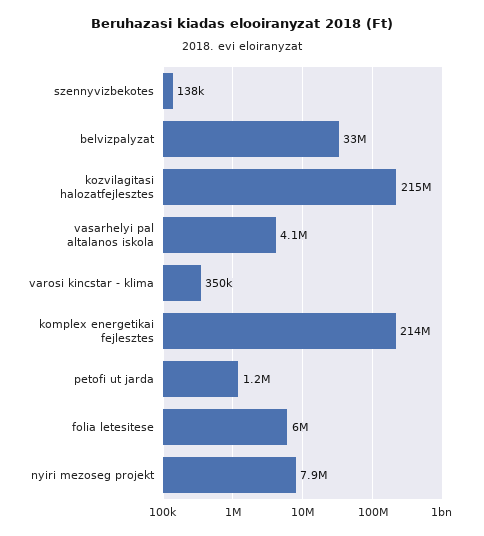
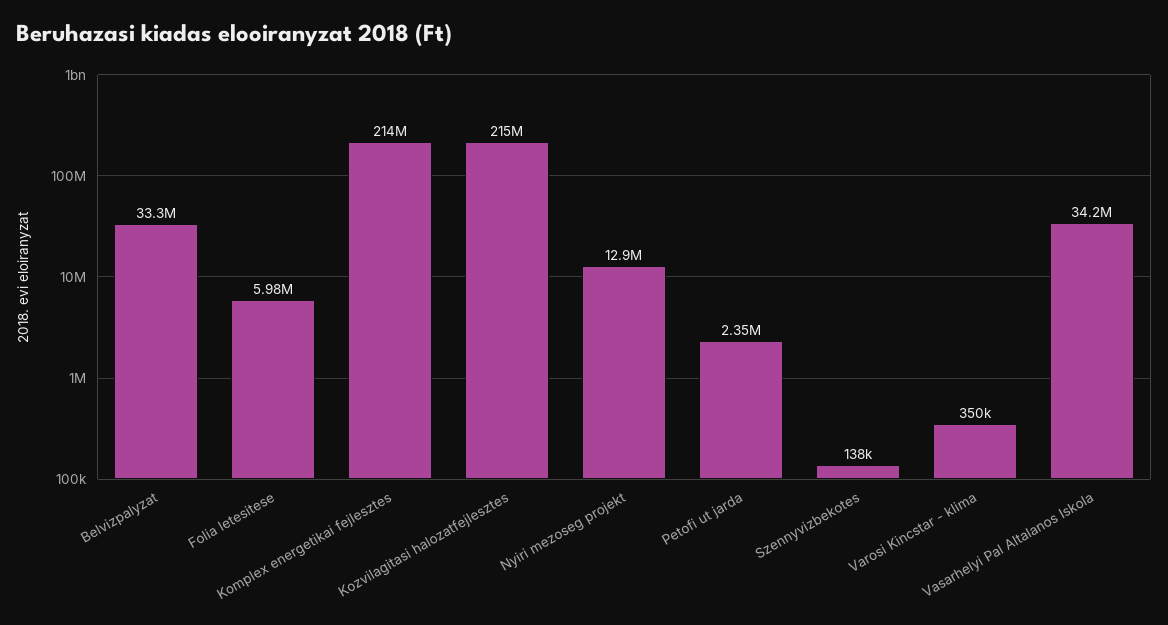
  {
    "szennyvizbekotes": 138000,
    "belvizpalyzat": 33300000,
    "kozvilagitasi halozatfejlesztes": 215000000,
-   "vasarhelyi pal altalanos iskola": 4100000,
+   "vasarhelyi pal altalanos iskola": 34200000,
    "varosi kincstar - klima": 350000,
    "komplex energetikai fejlesztes": 214000000,
-   "petofi ut jarda": 1200000,
+   "petofi ut jarda": 2350000,
    "folia letesitese": 5980000,
-   "nyiri mezoseg projekt": 7900000
+   "nyiri mezoseg projekt": 12900000
  }

